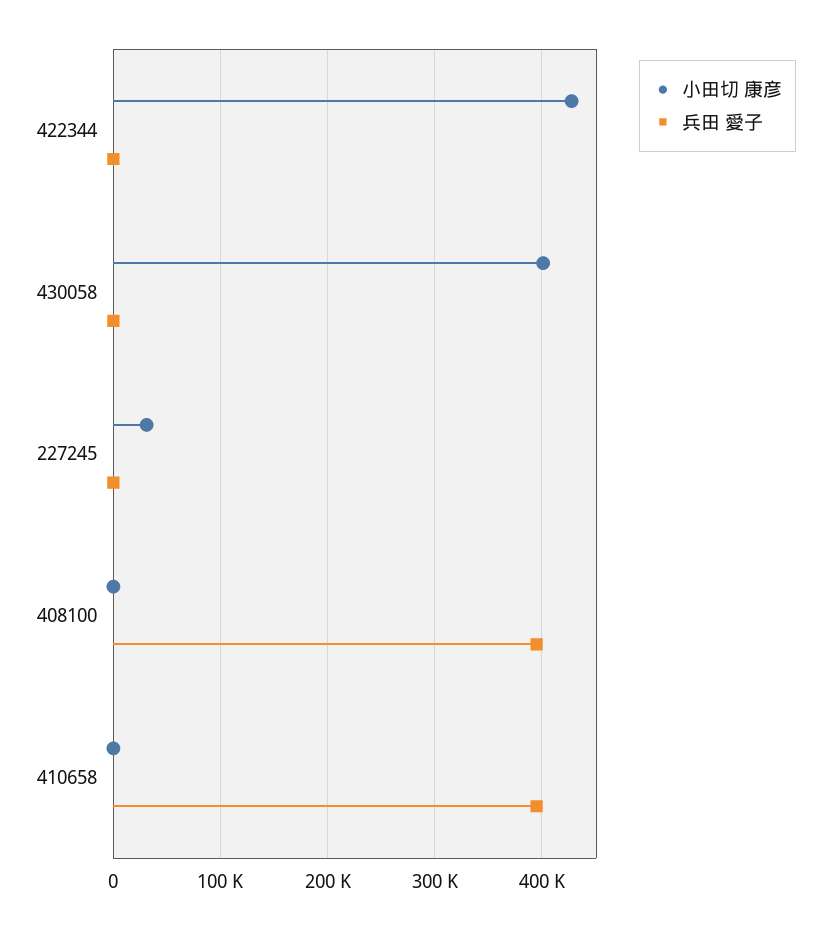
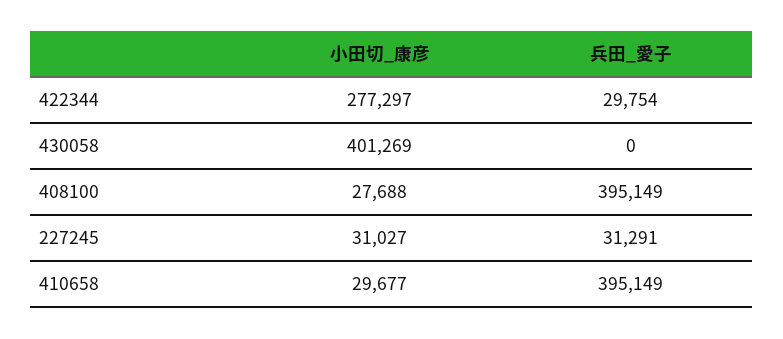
  {
    "小田切 康彦": {
-     "422344": 430000,
+     "422344": 277297,
      "430058": 401269,
      "227245": 31027,
-     "408100": 0,
+     "408100": 27688,
-     "410658": 0
+     "410658": 29677
    },
    "兵田 愛子": {
-     "422344": 0,
+     "422344": 29754,
      "430058": 0,
-     "227245": 0,
+     "227245": 31291,
      "408100": 395149,
      "410658": 395149
    }
  }

